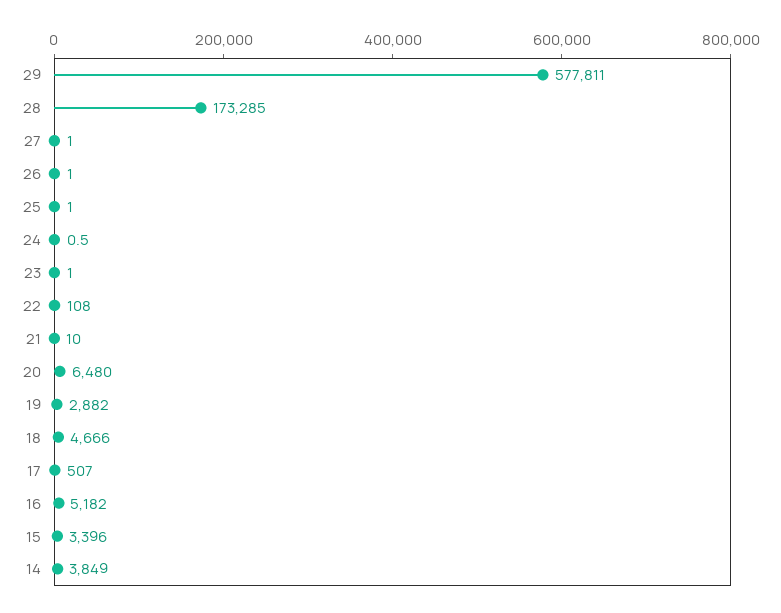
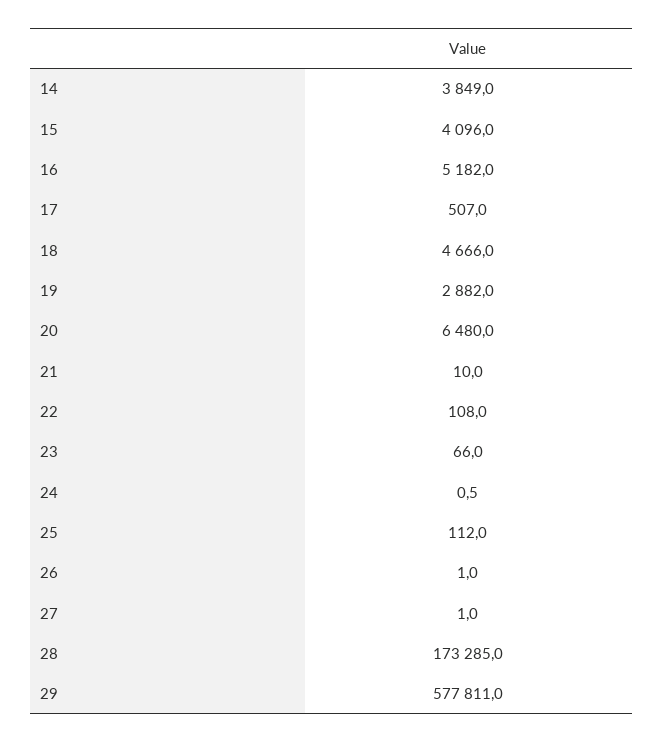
  {
    "29": 577811,
    "28": 173285,
    "27": 1,
    "26": 1,
-   "25": 1,
+   "25": 112,
    "24": 0.5,
-   "23": 1,
+   "23": 66,
    "22": 108,
    "21": 10,
    "20": 6480,
    "19": 2882,
    "18": 4666,
    "17": 507,
    "16": 5182,
-   "15": 3396,
+   "15": 4096,
    "14": 3849
  }

